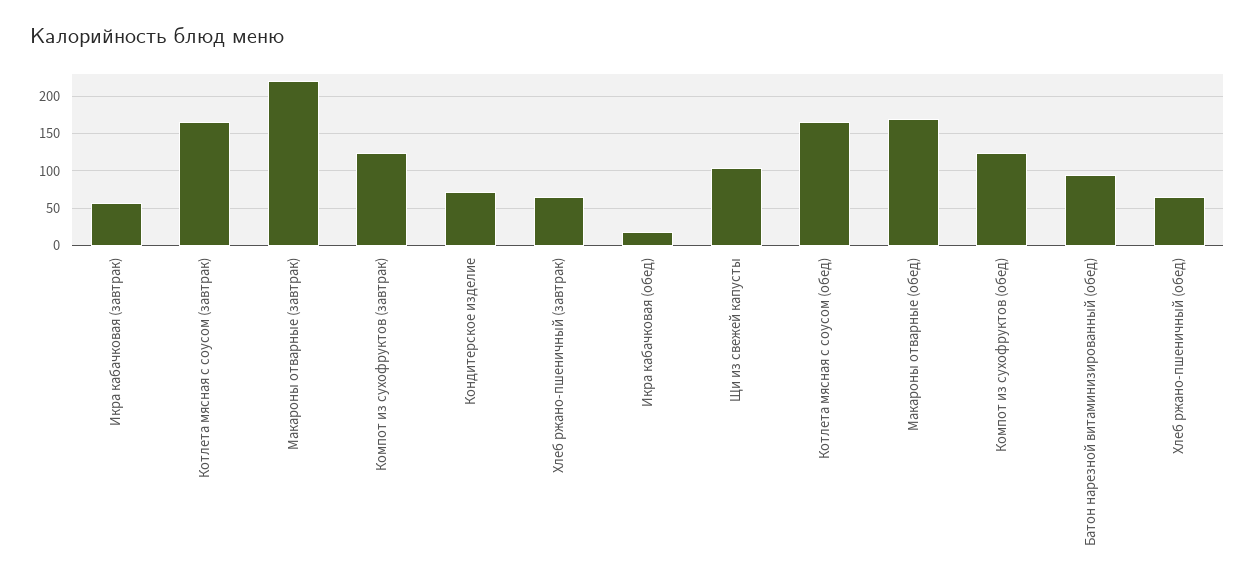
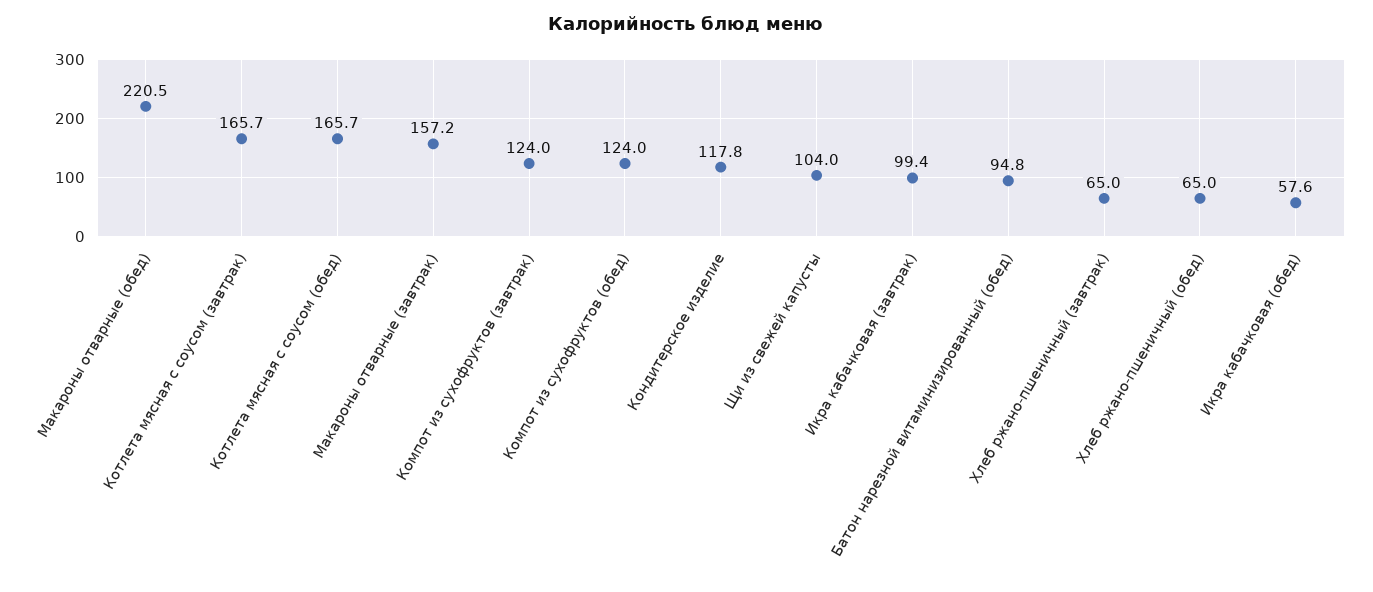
  {
-   "Икра кабачковая (завтрак)": 60,
+   "Икра кабачковая (завтрак)": 99.4,
    "Котлета мясная с соусом (завтрак)": 165.7,
-   "Макароны отварные (завтрак)": 220,
+   "Макароны отварные (завтрак)": 157.2,
    "Компот из сухофруктов (завтрак)": 124,
-   "Кондитерское изделие": 70,
+   "Кондитерское изделие": 117.8,
    "Хлеб ржано-пшеничный (завтрак)": 65,
-   "Икра кабачковая (обед)": 20,
+   "Икра кабачковая (обед)": 57.6,
    "Щи из свежей капусты": 104,
    "Котлета мясная с соусом (обед)": 165.7,
-   "Макароны отварные (обед)": 170,
+   "Макароны отварные (обед)": 220.5,
    "Компот из сухофруктов (обед)": 124,
    "Батон нарезной витаминизированный (обед)": 94.8,
    "Хлеб ржано-пшеничный (обед)": 65
  }

